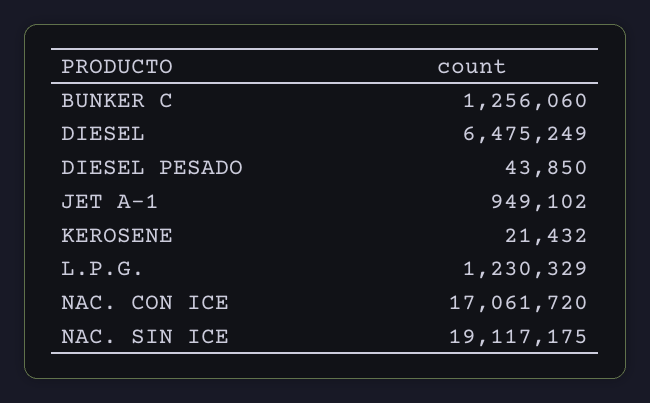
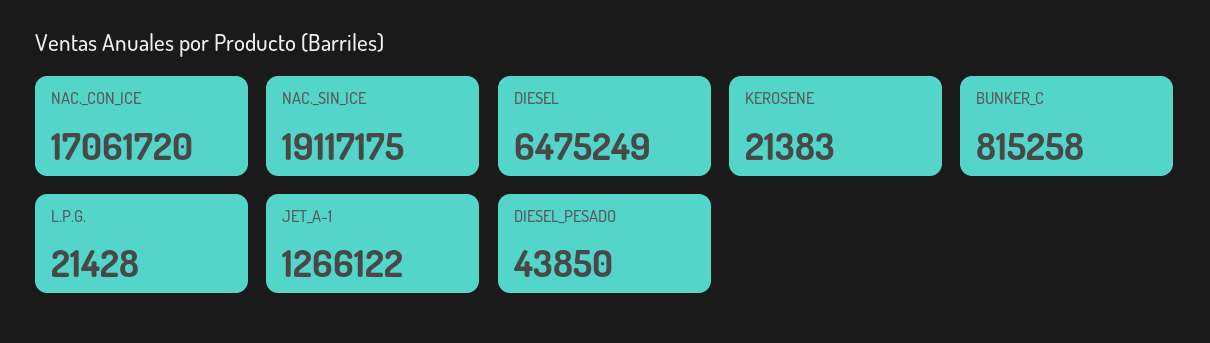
  {
-   "BUNKER C": 1256060,
+   "BUNKER C": 815258,
    "DIESEL": 6475249,
    "DIESEL PESADO": 43850,
-   "JET A-1": 949102,
+   "JET A-1": 1266122,
-   "KEROSENE": 21432,
+   "KEROSENE": 21383,
-   "L.P.G.": 1230329,
+   "L.P.G.": 21428,
    "NAC. CON ICE": 17061720,
    "NAC. SIN ICE": 19117175
  }

